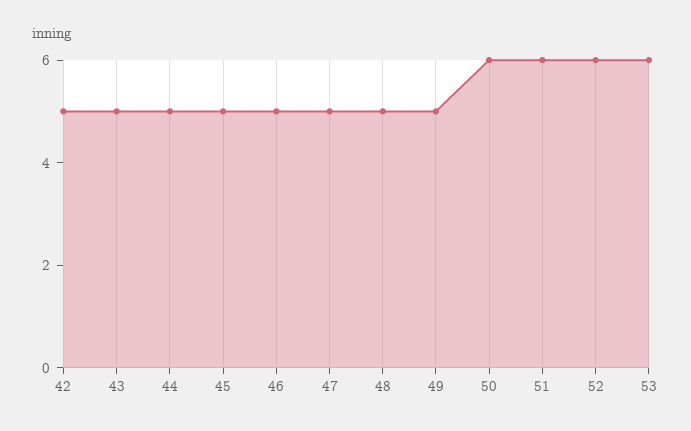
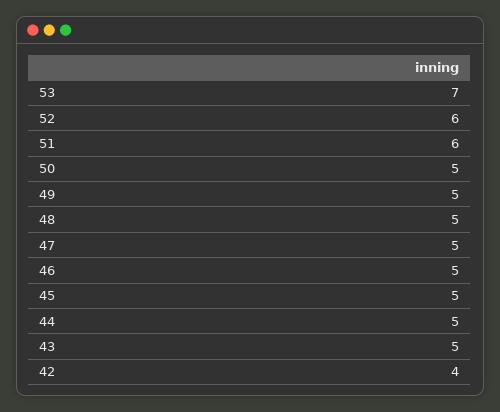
  {
-   "42": 5,
+   "42": 4,
    "43": 5,
    "44": 5,
    "45": 5,
    "46": 5,
    "47": 5,
    "48": 5,
    "49": 5,
-   "50": 6,
+   "50": 5,
    "51": 6,
    "52": 6,
-   "53": 6
+   "53": 7
  }

